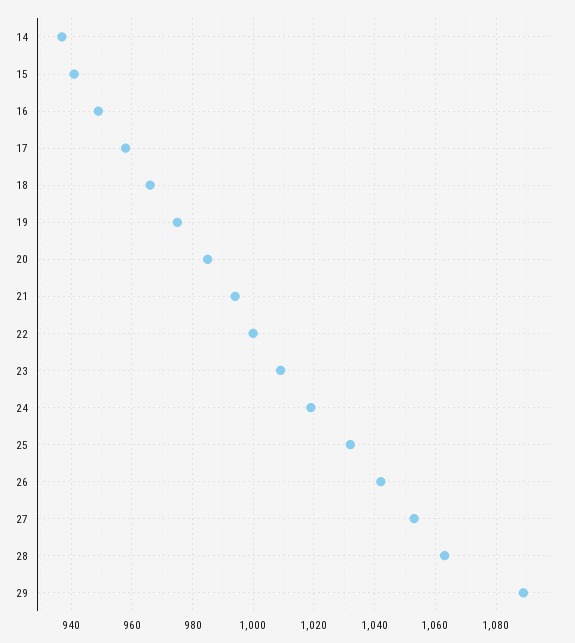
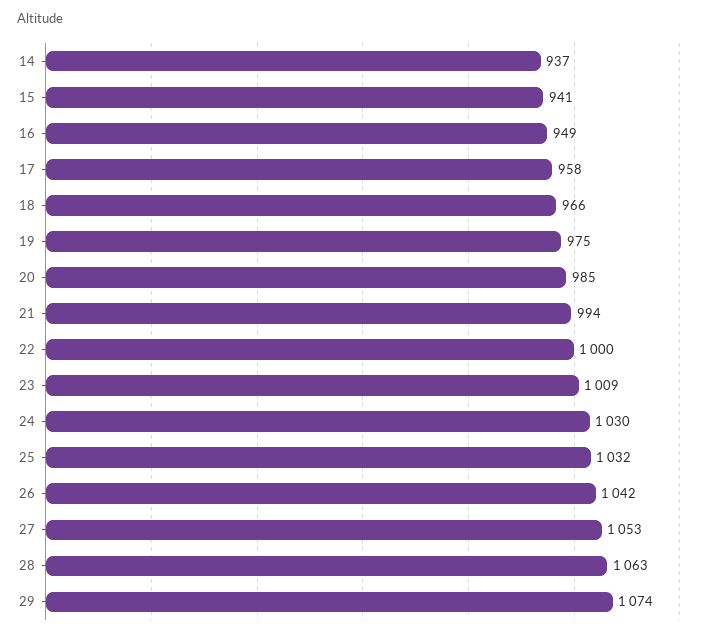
  {
    "14": 937,
    "15": 941,
    "16": 949,
    "17": 958,
    "18": 966,
    "19": 975,
    "20": 985,
    "21": 994,
    "22": 1000,
    "23": 1009,
-   "24": 1020,
+   "24": 1030,
    "25": 1032,
    "26": 1042,
    "27": 1053,
    "28": 1063,
-   "29": 1090
+   "29": 1074
  }

